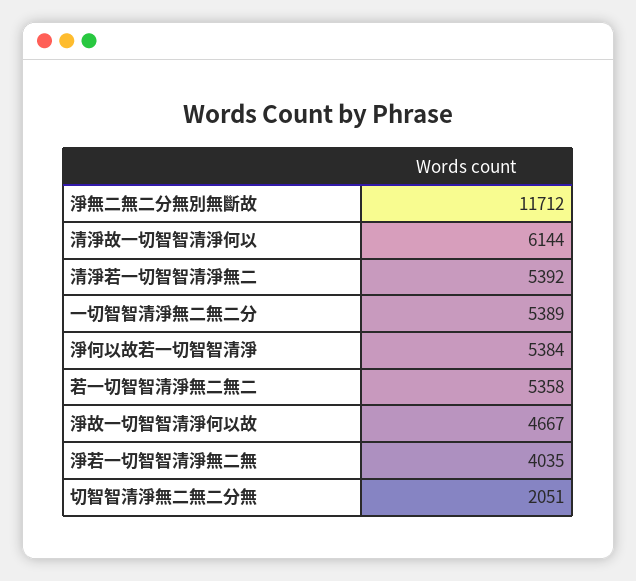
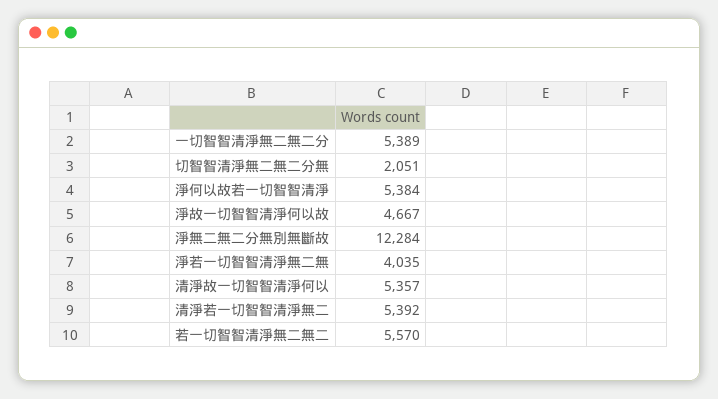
  {
-   "淨無二無二分無別無斷故": 11712,
+   "淨無二無二分無別無斷故": 12284,
-   "清淨故一切智智清淨何以": 6144,
+   "清淨故一切智智清淨何以": 5357,
    "清淨若一切智智清淨無二": 5392,
    "一切智智清淨無二無二分": 5389,
    "淨何以故若一切智智清淨": 5384,
-   "若一切智智清淨無二無二": 5358,
+   "若一切智智清淨無二無二": 5570,
    "淨故一切智智清淨何以故": 4667,
    "淨若一切智智清淨無二無": 4035,
    "切智智清淨無二無二分無": 2051
  }

